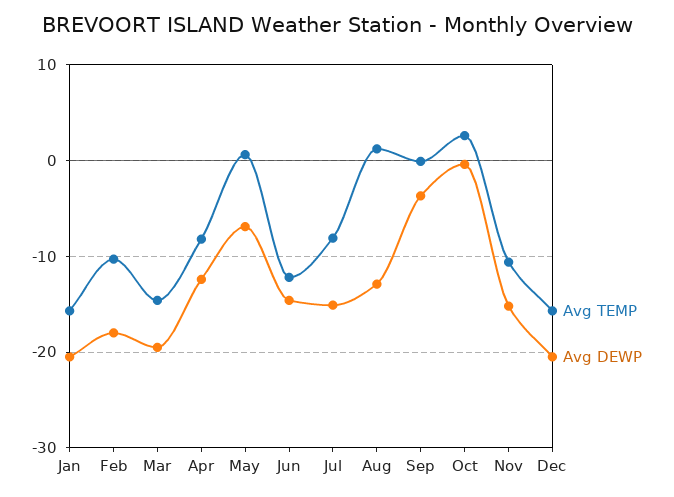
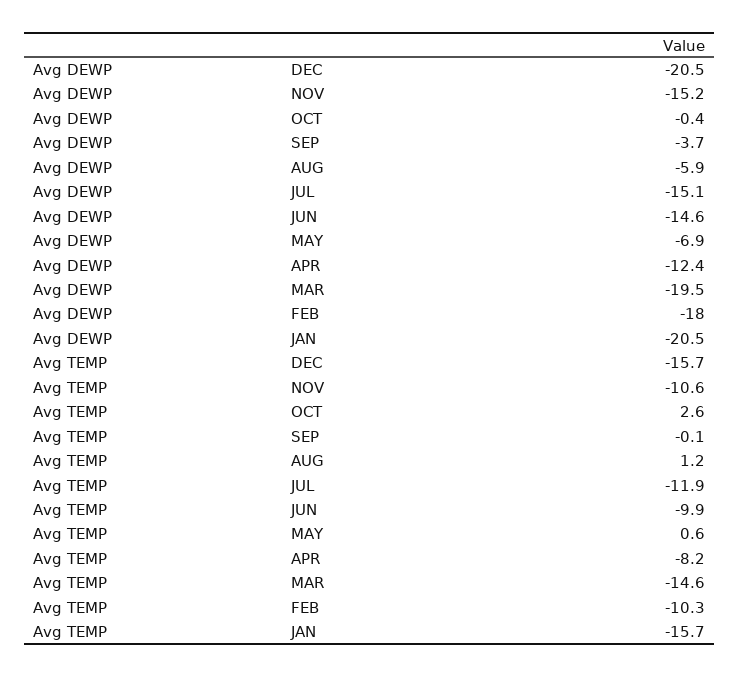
  {
    "Avg TEMP": {
      "Jan": -15.7,
      "Feb": -10.3,
      "Mar": -14.6,
      "Apr": -8.2,
      "May": 0.6,
-     "Jun": -12,
+     "Jun": -9.9,
-     "Jul": -8,
+     "Jul": -11.9,
      "Aug": 1.2,
      "Sep": -0.1,
      "Oct": 2.6,
      "Nov": -10.6,
      "Dec": -15.7
    },
    "Avg DEWP": {
      "Jan": -20.5,
      "Feb": -18,
      "Mar": -19.5,
      "Apr": -12.4,
      "May": -6.9,
      "Jun": -14.6,
      "Jul": -15.1,
-     "Aug": -13,
+     "Aug": -5.9,
      "Sep": -3.7,
      "Oct": -0.4,
      "Nov": -15.2,
      "Dec": -20.5
    }
  }

